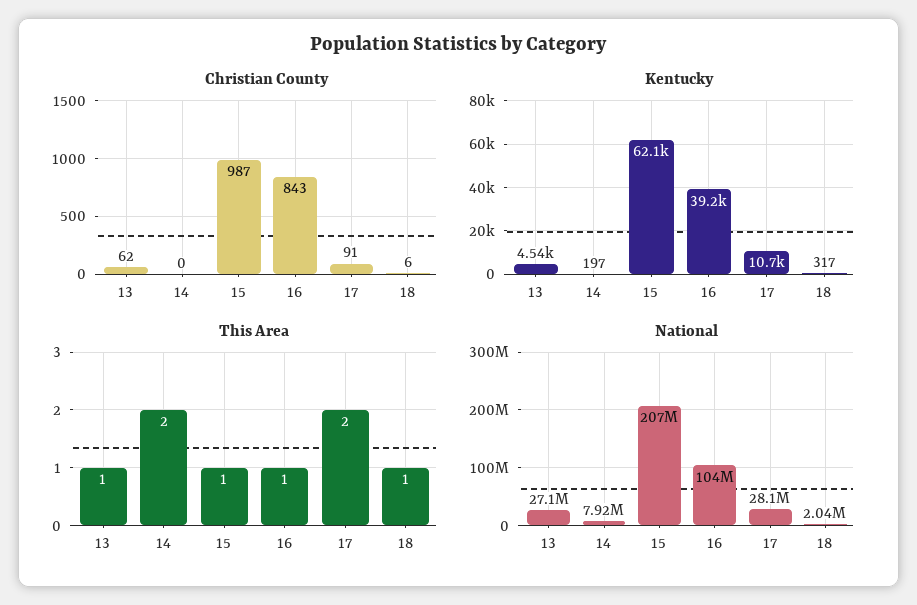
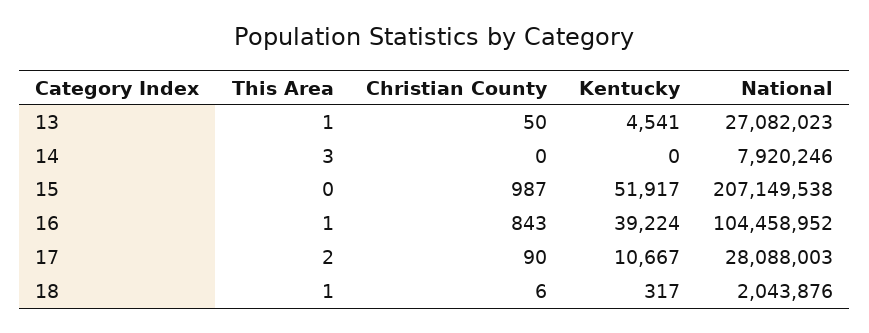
  {
    "Christian County": {
-     "13": 62,
+     "13": 50,
      "14": 0,
      "15": 987,
      "16": 843,
-     "17": 91,
+     "17": 90,
      "18": 6
    },
    "Kentucky": {
      "13": 4541,
-     "14": 197,
+     "14": 0,
-     "15": 62100,
+     "15": 51917,
      "16": 39224,
      "17": 10667,
      "18": 317
    },
    "This Area": {
      "13": 1,
-     "14": 2,
+     "14": 3,
-     "15": 1,
+     "15": 0,
      "16": 1,
      "17": 2,
      "18": 1
    },
    "National": {
      "13": 27082023,
      "14": 7920246,
      "15": 207149538,
      "16": 104458952,
      "17": 28088003,
      "18": 2043876
    }
  }

